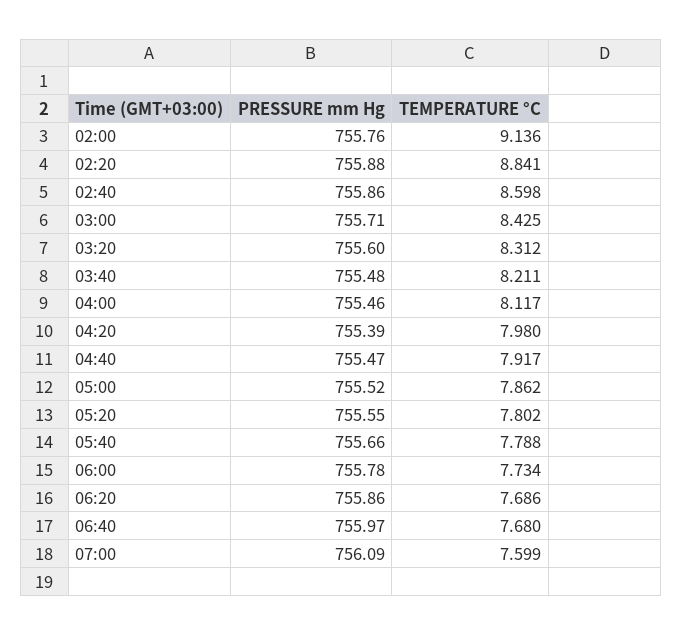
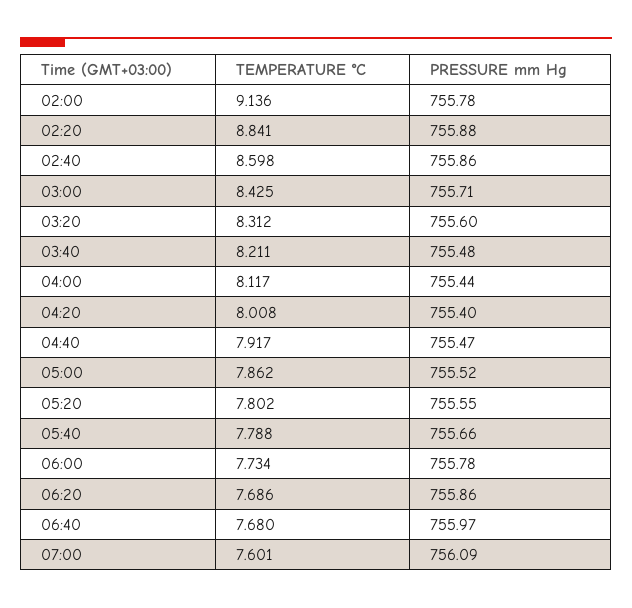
  {
    "PRESSURE mm Hg": {
-     "02:00": 755.76,
+     "02:00": 755.78,
      "02:20": 755.88,
      "02:40": 755.86,
      "03:00": 755.71,
      "03:20": 755.6,
      "03:40": 755.48,
-     "04:00": 755.46,
+     "04:00": 755.44,
-     "04:20": 755.39,
+     "04:20": 755.4,
      "04:40": 755.47,
      "05:00": 755.52,
      "05:20": 755.55,
      "05:40": 755.66,
      "06:00": 755.78,
      "06:20": 755.86,
      "06:40": 755.97,
      "07:00": 756.09
    },
    "TEMPERATURE °C": {
      "02:00": 9.136,
      "02:20": 8.841,
      "02:40": 8.598,
      "03:00": 8.425,
      "03:20": 8.312,
      "03:40": 8.211,
      "04:00": 8.117,
-     "04:20": 7.98,
+     "04:20": 8.008,
      "04:40": 7.917,
      "05:00": 7.862,
      "05:20": 7.802,
      "05:40": 7.788,
      "06:00": 7.734,
      "06:20": 7.686,
      "06:40": 7.68,
-     "07:00": 7.599
+     "07:00": 7.601
    }
  }

